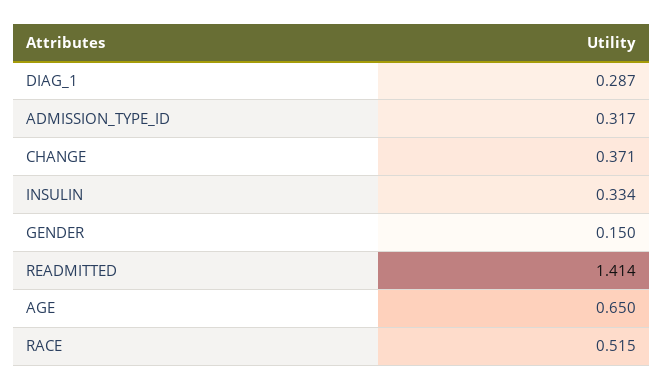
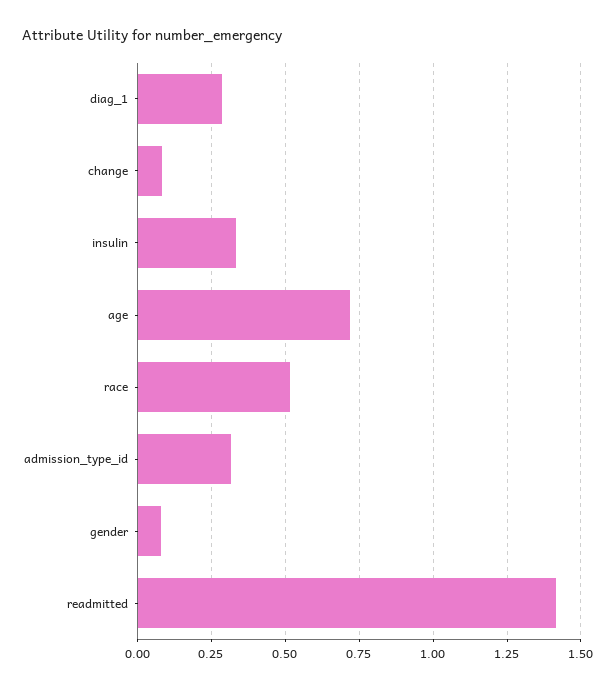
  {
    "DIAG_1": 0.287,
    "ADMISSION_TYPE_ID": 0.317,
-   "CHANGE": 0.371,
+   "CHANGE": 0.075,
    "INSULIN": 0.334,
-   "GENDER": 0.15,
+   "GENDER": 0.075,
    "READMITTED": 1.414,
-   "AGE": 0.65,
+   "AGE": 0.725,
    "RACE": 0.515
  }

